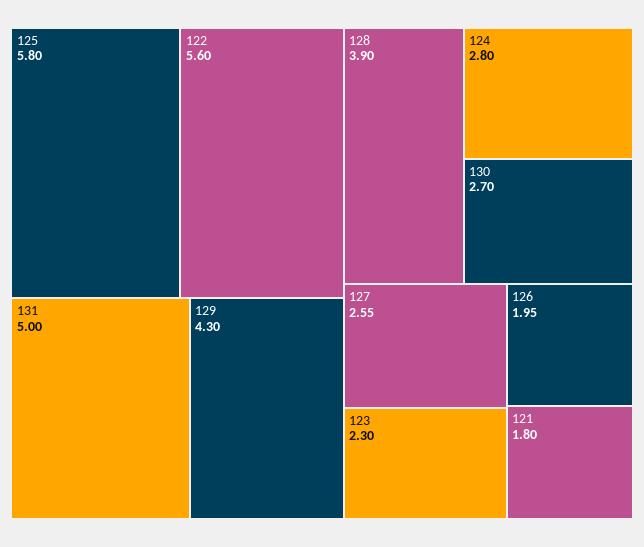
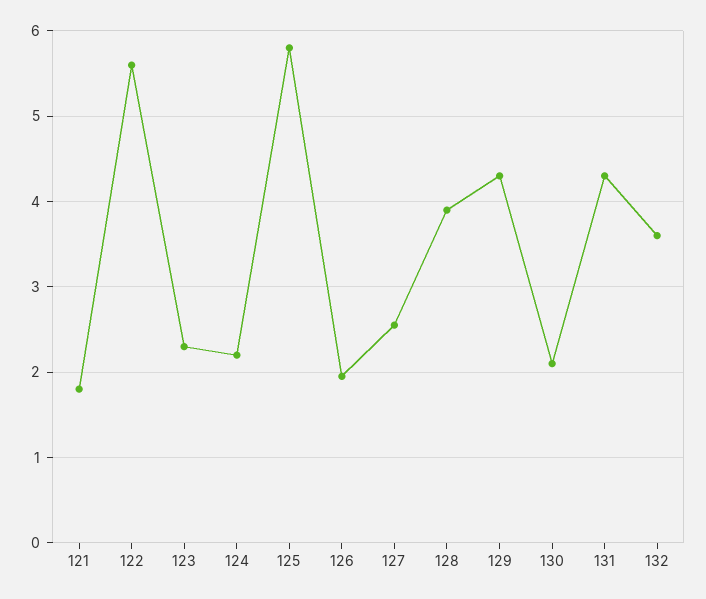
  {
    "125": 5.8,
    "122": 5.6,
-   "131": 5,
+   "131": 4.3,
    "129": 4.3,
    "128": 3.9,
-   "124": 2.8,
+   "124": 2.2,
-   "130": 2.7,
+   "130": 2.1,
    "127": 2.55,
    "123": 2.3,
    "126": 1.95,
-   "121": 1.8
+   "121": 1.8,
+   "132": 3.6
  }

